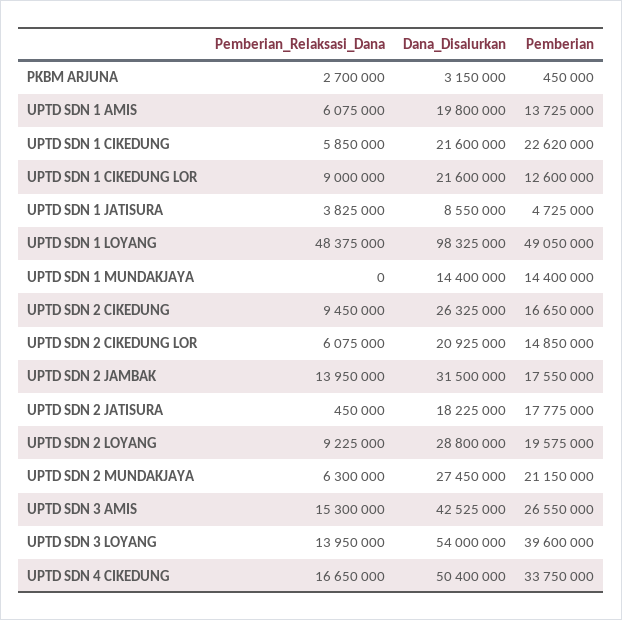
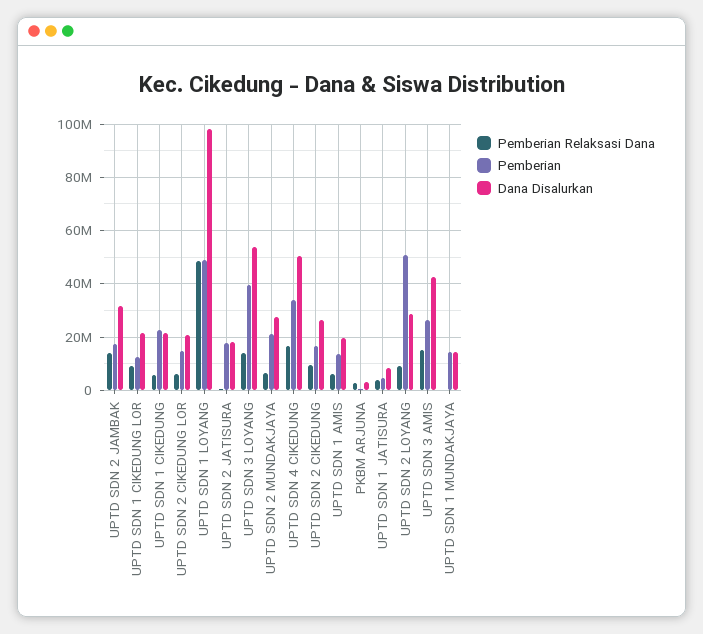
  {
    "Pemberian_Relaksasi_Dana": {
      "PKBM ARJUNA": 2700000,
      "UPTD SDN 1 AMIS": 6075000,
      "UPTD SDN 1 CIKEDUNG": 5850000,
      "UPTD SDN 1 CIKEDUNG LOR": 9000000,
      "UPTD SDN 1 JATISURA": 3825000,
      "UPTD SDN 1 LOYANG": 48375000,
      "UPTD SDN 1 MUNDAKJAYA": 0,
      "UPTD SDN 2 CIKEDUNG": 9450000,
      "UPTD SDN 2 CIKEDUNG LOR": 6075000,
      "UPTD SDN 2 JAMBAK": 13950000,
      "UPTD SDN 2 JATISURA": 450000,
      "UPTD SDN 2 LOYANG": 9225000,
      "UPTD SDN 2 MUNDAKJAYA": 6300000,
      "UPTD SDN 3 AMIS": 15300000,
      "UPTD SDN 3 LOYANG": 13950000,
      "UPTD SDN 4 CIKEDUNG": 16650000
    },
    "Dana_Disalurkan": {
      "PKBM ARJUNA": 3150000,
      "UPTD SDN 1 AMIS": 19800000,
      "UPTD SDN 1 CIKEDUNG": 21600000,
      "UPTD SDN 1 CIKEDUNG LOR": 21600000,
      "UPTD SDN 1 JATISURA": 8550000,
      "UPTD SDN 1 LOYANG": 98325000,
      "UPTD SDN 1 MUNDAKJAYA": 14400000,
      "UPTD SDN 2 CIKEDUNG": 26325000,
      "UPTD SDN 2 CIKEDUNG LOR": 20925000,
      "UPTD SDN 2 JAMBAK": 31500000,
      "UPTD SDN 2 JATISURA": 18225000,
      "UPTD SDN 2 LOYANG": 28800000,
      "UPTD SDN 2 MUNDAKJAYA": 27450000,
      "UPTD SDN 3 AMIS": 42525000,
      "UPTD SDN 3 LOYANG": 54000000,
      "UPTD SDN 4 CIKEDUNG": 50400000
    },
    "Pemberian": {
      "PKBM ARJUNA": 450000,
      "UPTD SDN 1 AMIS": 13725000,
      "UPTD SDN 1 CIKEDUNG": 22620000,
      "UPTD SDN 1 CIKEDUNG LOR": 12600000,
      "UPTD SDN 1 JATISURA": 4725000,
      "UPTD SDN 1 LOYANG": 49050000,
      "UPTD SDN 1 MUNDAKJAYA": 14400000,
      "UPTD SDN 2 CIKEDUNG": 16650000,
      "UPTD SDN 2 CIKEDUNG LOR": 14850000,
      "UPTD SDN 2 JAMBAK": 17550000,
      "UPTD SDN 2 JATISURA": 17775000,
-     "UPTD SDN 2 LOYANG": 19575000,
+     "UPTD SDN 2 LOYANG": 50000000,
      "UPTD SDN 2 MUNDAKJAYA": 21150000,
      "UPTD SDN 3 AMIS": 26550000,
      "UPTD SDN 3 LOYANG": 39600000,
      "UPTD SDN 4 CIKEDUNG": 33750000
    }
  }

